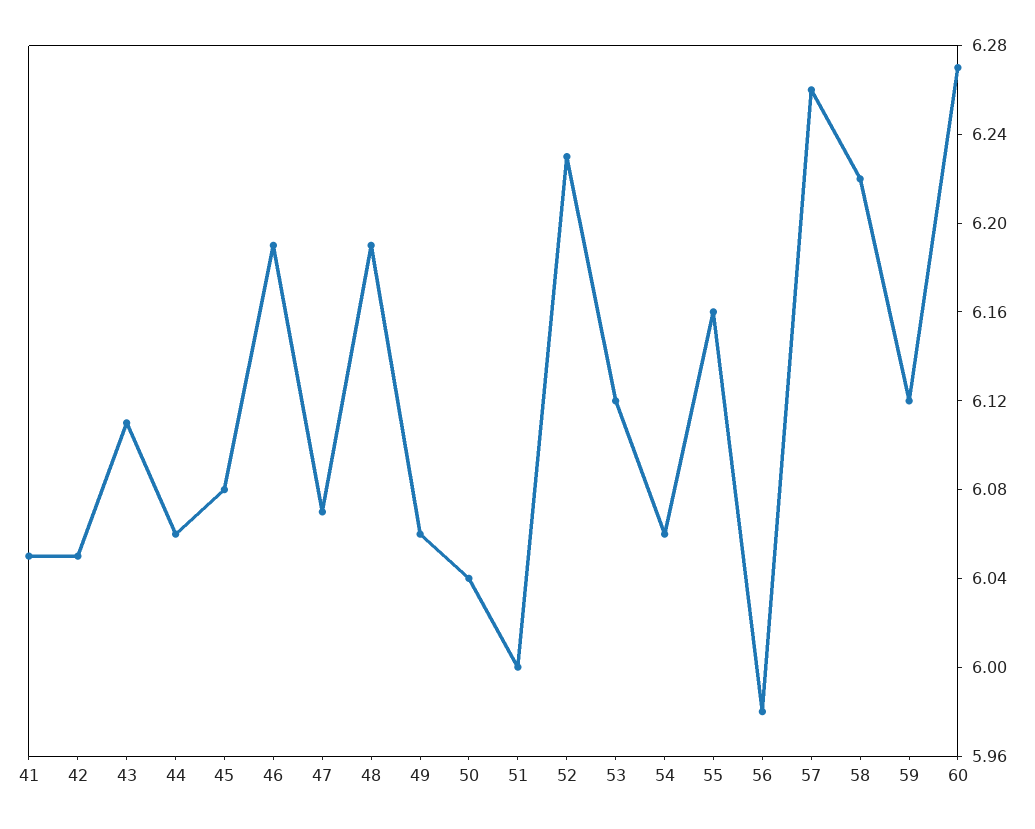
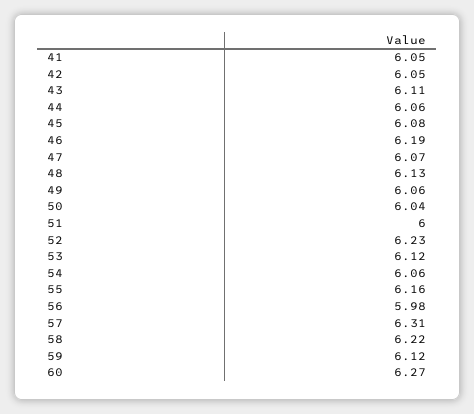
  {
    "41": 6.05,
    "42": 6.05,
    "43": 6.11,
    "44": 6.06,
    "45": 6.08,
    "46": 6.19,
    "47": 6.07,
-   "48": 6.19,
+   "48": 6.13,
    "49": 6.06,
    "50": 6.04,
    "51": 6,
    "52": 6.23,
    "53": 6.12,
    "54": 6.06,
    "55": 6.16,
    "56": 5.98,
-   "57": 6.26,
+   "57": 6.31,
    "58": 6.22,
    "59": 6.12,
    "60": 6.27
  }

